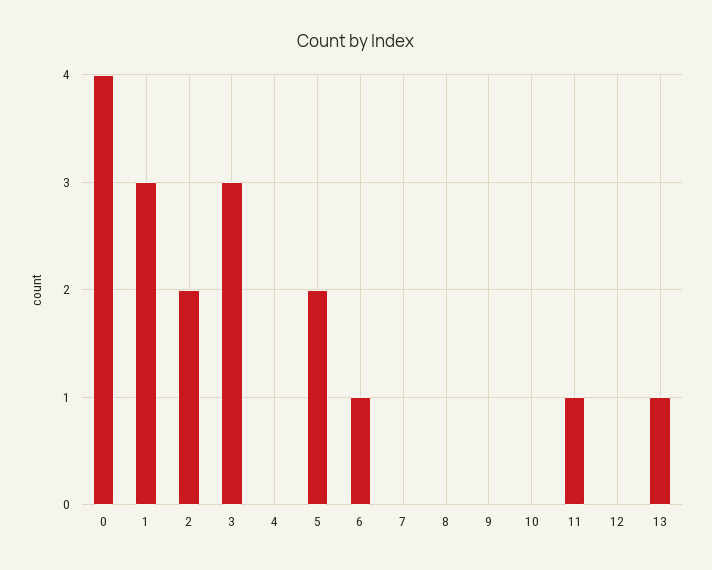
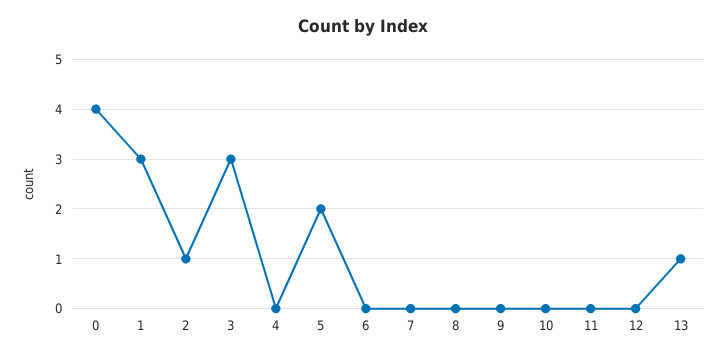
  {
    "0": 4,
    "1": 3,
-   "2": 2,
+   "2": 1,
    "3": 3,
    "4": 0,
    "5": 2,
-   "6": 1,
+   "6": 0,
    "7": 0,
    "8": 0,
    "9": 0,
    "10": 0,
-   "11": 1,
+   "11": 0,
    "12": 0,
    "13": 1
  }

